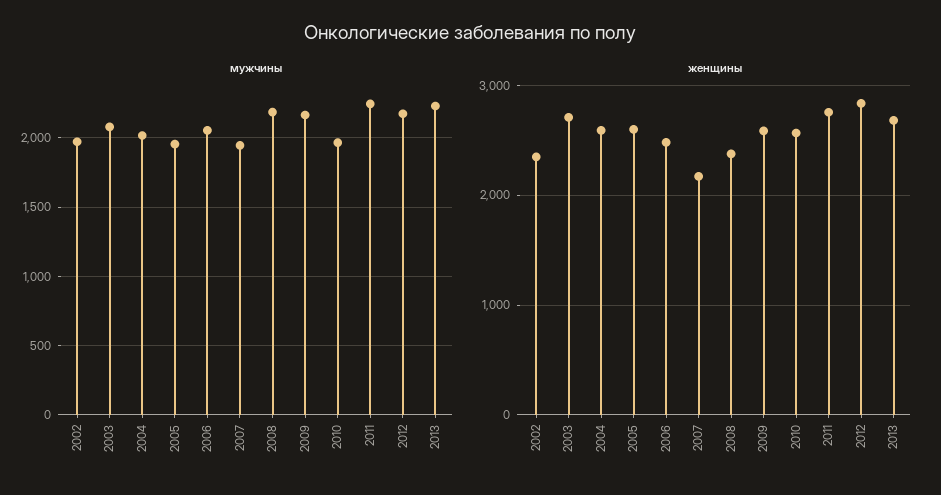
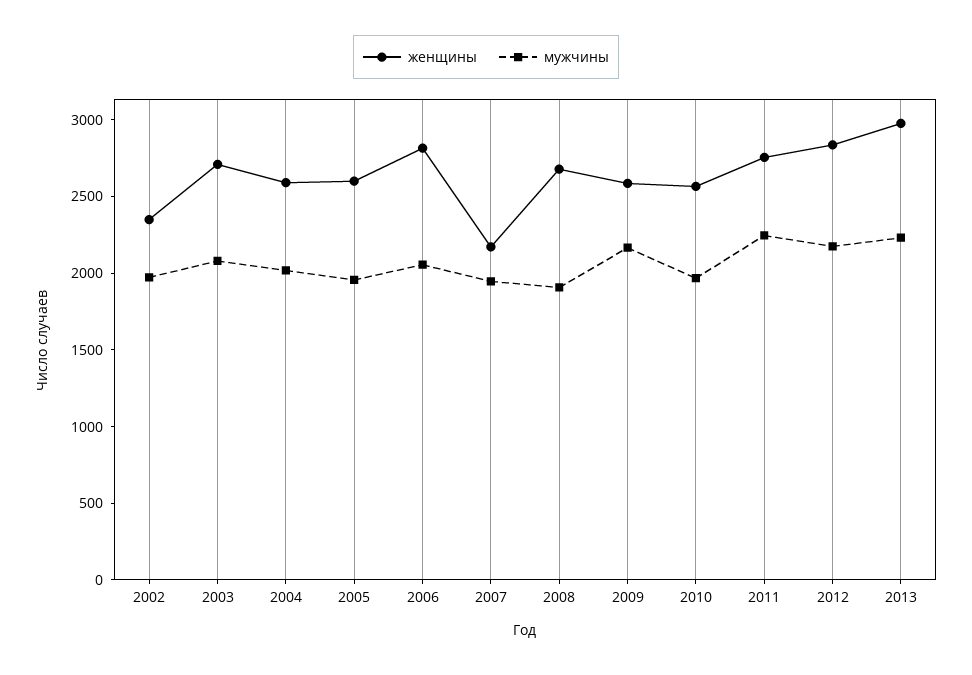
  {
    "мужчины": {
      "2002": 1950,
      "2003": 2100,
      "2004": 2000,
      "2005": 1950,
      "2006": 2050,
      "2007": 1950,
-     "2008": 2200,
+     "2008": 1900,
      "2009": 2150,
      "2010": 1950,
      "2011": 2250,
      "2012": 2200,
      "2013": 2250
    },
    "женщины": {
      "2002": 2300,
      "2003": 2700,
      "2004": 2600,
      "2005": 2600,
-     "2006": 2500,
+     "2006": 2800,
      "2007": 2200,
-     "2008": 2400,
+     "2008": 2700,
      "2009": 2600,
      "2010": 2600,
      "2011": 2800,
      "2012": 2800,
-     "2013": 2700
+     "2013": 3000
    }
  }

